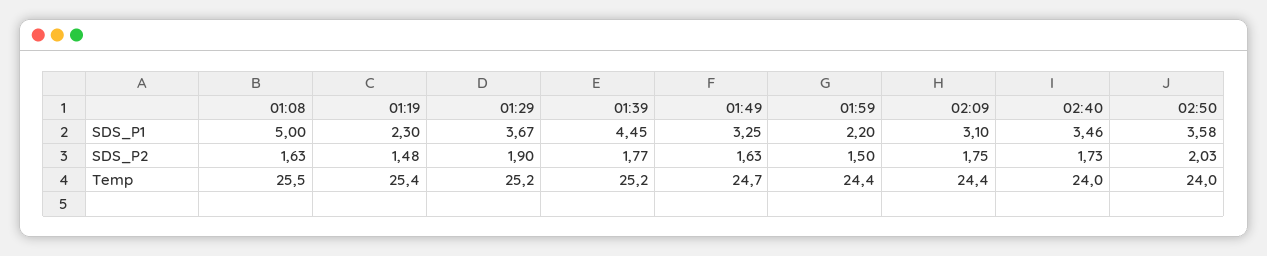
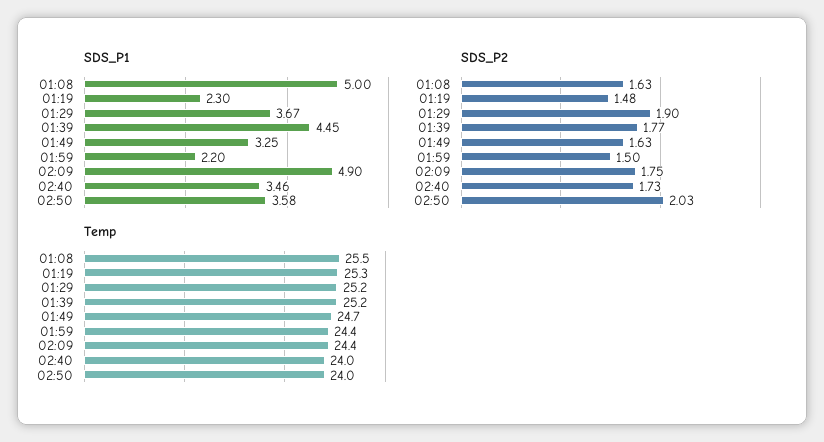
  {
    "SDS_P1": {
      "01:08": 5,
      "01:19": 2.3,
      "01:29": 3.67,
      "01:39": 4.45,
      "01:49": 3.25,
      "01:59": 2.2,
-     "02:09": 3.1,
+     "02:09": 4.9,
      "02:40": 3.46,
      "02:50": 3.58
    },
    "SDS_P2": {
      "01:08": 1.63,
      "01:19": 1.48,
      "01:29": 1.9,
      "01:39": 1.77,
      "01:49": 1.63,
      "01:59": 1.5,
      "02:09": 1.75,
      "02:40": 1.73,
      "02:50": 2.03
    },
    "Temp": {
      "01:08": 25.5,
-     "01:19": 25.4,
+     "01:19": 25.3,
      "01:29": 25.2,
      "01:39": 25.2,
      "01:49": 24.7,
      "01:59": 24.4,
      "02:09": 24.4,
      "02:40": 24,
      "02:50": 24
    }
  }

